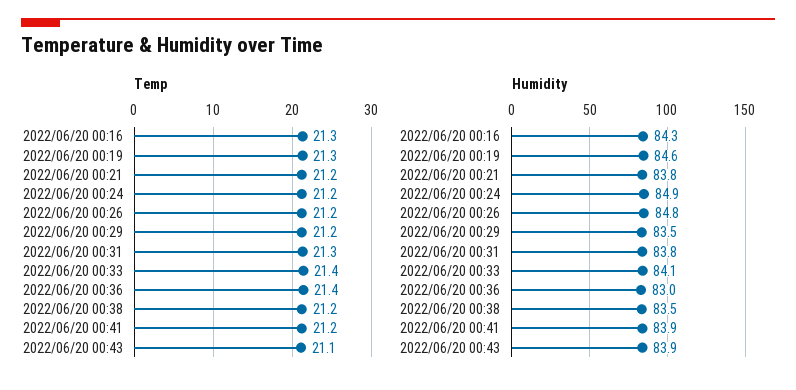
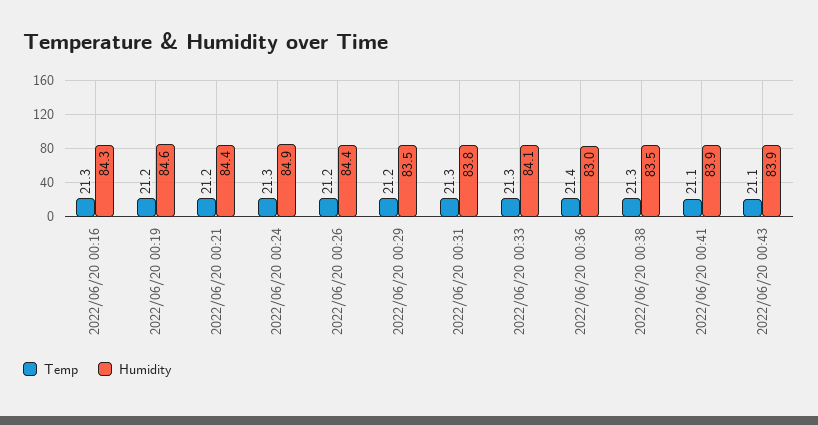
  {
    "Temp": {
      "2022/06/20 00:16": 21.3,
-     "2022/06/20 00:19": 21.3,
+     "2022/06/20 00:19": 21.2,
      "2022/06/20 00:21": 21.2,
-     "2022/06/20 00:24": 21.2,
+     "2022/06/20 00:24": 21.3,
      "2022/06/20 00:26": 21.2,
      "2022/06/20 00:29": 21.2,
      "2022/06/20 00:31": 21.3,
-     "2022/06/20 00:33": 21.4,
+     "2022/06/20 00:33": 21.3,
      "2022/06/20 00:36": 21.4,
-     "2022/06/20 00:38": 21.2,
+     "2022/06/20 00:38": 21.3,
-     "2022/06/20 00:41": 21.2,
+     "2022/06/20 00:41": 21.1,
      "2022/06/20 00:43": 21.1
    },
    "Humidity": {
      "2022/06/20 00:16": 84.3,
      "2022/06/20 00:19": 84.6,
-     "2022/06/20 00:21": 83.8,
+     "2022/06/20 00:21": 84.4,
      "2022/06/20 00:24": 84.9,
-     "2022/06/20 00:26": 84.8,
+     "2022/06/20 00:26": 84.4,
      "2022/06/20 00:29": 83.5,
      "2022/06/20 00:31": 83.8,
      "2022/06/20 00:33": 84.1,
      "2022/06/20 00:36": 83,
      "2022/06/20 00:38": 83.5,
      "2022/06/20 00:41": 83.9,
      "2022/06/20 00:43": 83.9
    }
  }

